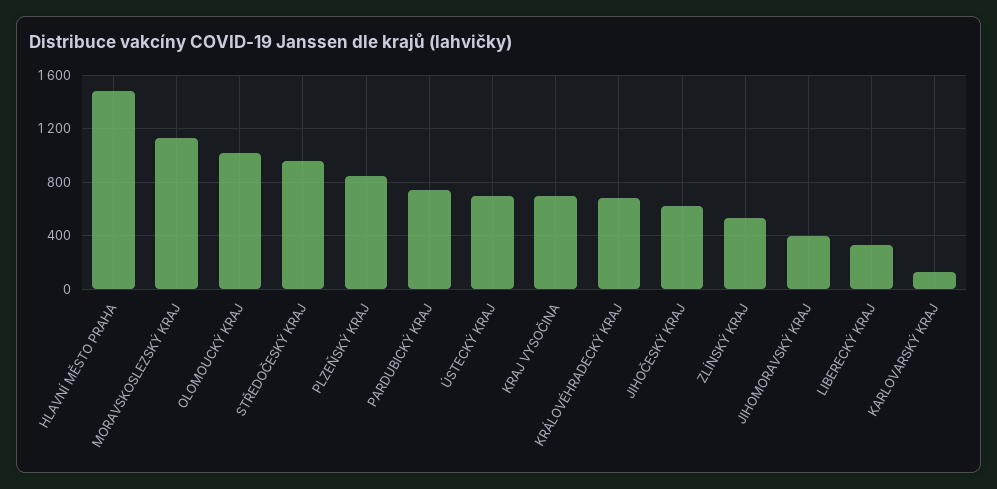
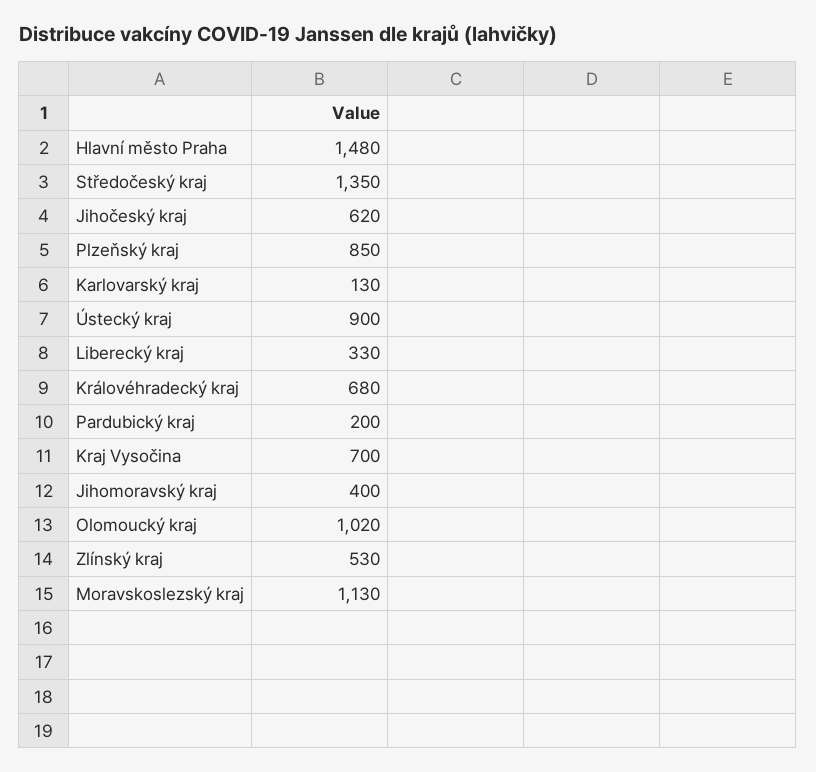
  {
    "HLAVNÍ MĚSTO PRAHA": 1480,
    "MORAVSKOSLEZSKÝ KRAJ": 1130,
    "OLOMOUCKÝ KRAJ": 1020,
-   "STŘEDOČESKÝ KRAJ": 950,
+   "STŘEDOČESKÝ KRAJ": 1350,
    "PLZEŇSKÝ KRAJ": 850,
-   "PARDUBICKÝ KRAJ": 750,
+   "PARDUBICKÝ KRAJ": 200,
-   "ÚSTECKÝ KRAJ": 700,
+   "ÚSTECKÝ KRAJ": 900,
    "KRAJ VYSOČINA": 700,
    "KRÁLOVÉHRADECKÝ KRAJ": 680,
    "JIHOČESKÝ KRAJ": 620,
    "ZLÍNSKÝ KRAJ": 530,
    "JIHOMORAVSKÝ KRAJ": 400,
    "LIBERECKÝ KRAJ": 330,
    "KARLOVARSKÝ KRAJ": 130
  }

